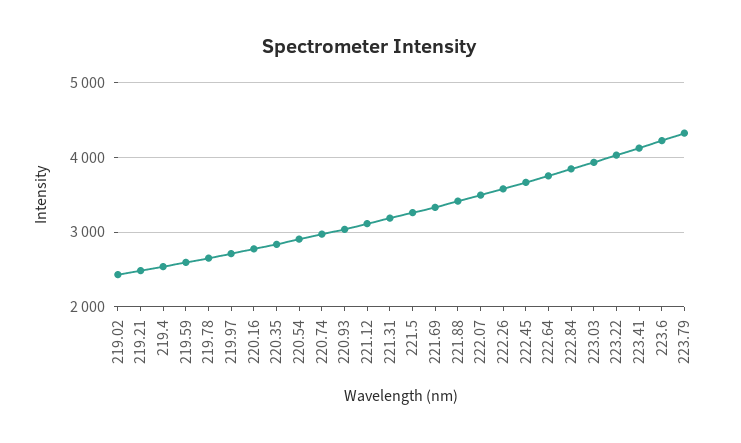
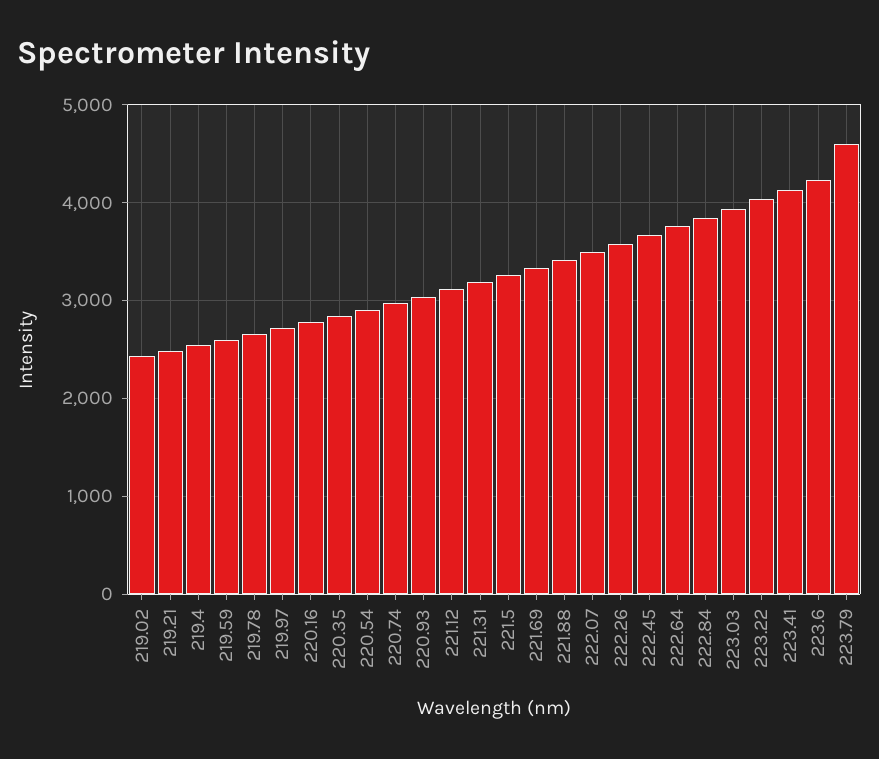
  {
    "219.02": 2400,
    "219.21": 2500,
    "219.4": 2500,
    "219.59": 2600,
    "219.78": 2700,
    "219.97": 2700,
    "220.16": 2800,
    "220.35": 2800,
    "220.54": 2900,
    "220.74": 3000,
    "220.93": 3000,
    "221.12": 3100,
    "221.31": 3200,
    "221.5": 3300,
    "221.69": 3300,
    "221.88": 3400,
    "222.07": 3500,
    "222.26": 3600,
    "222.45": 3700,
    "222.64": 3800,
    "222.84": 3800,
    "223.03": 3900,
    "223.22": 4000,
    "223.41": 4100,
    "223.6": 4200,
-   "223.79": 4300
+   "223.79": 4600
  }

